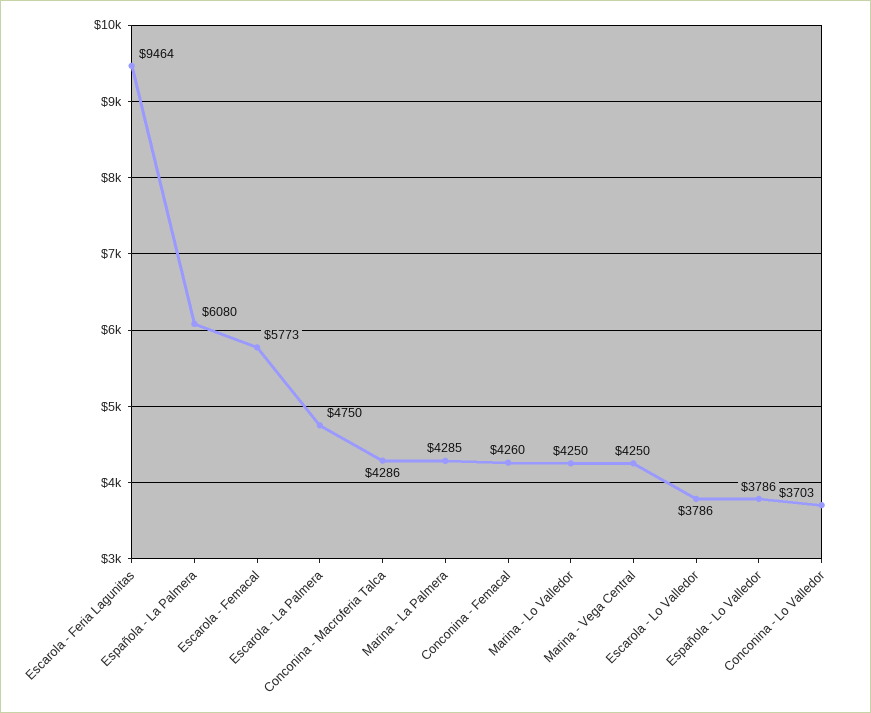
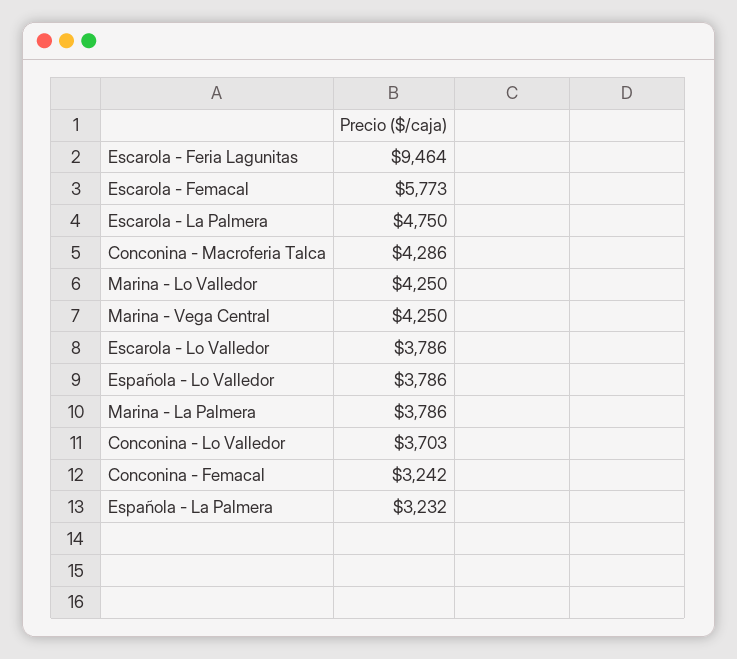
  {
    "Escarola - Feria Lagunitas": 9464,
-   "Española - La Palmera": 6080,
+   "Española - La Palmera": 3232,
    "Escarola - Femacal": 5773,
    "Escarola - La Palmera": 4750,
    "Conconina - Macroferia Talca": 4286,
-   "Marina - La Palmera": 4285,
+   "Marina - La Palmera": 3786,
-   "Conconina - Femacal": 4260,
+   "Conconina - Femacal": 3242,
    "Marina - Lo Valledor": 4250,
    "Marina - Vega Central": 4250,
    "Escarola - Lo Valledor": 3786,
    "Española - Lo Valledor": 3786,
    "Conconina - Lo Valledor": 3703
  }

